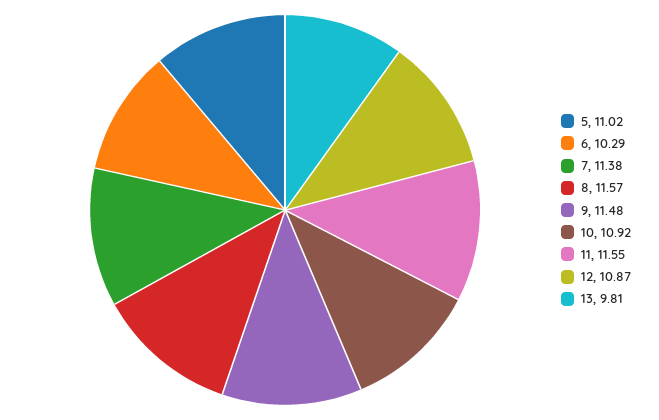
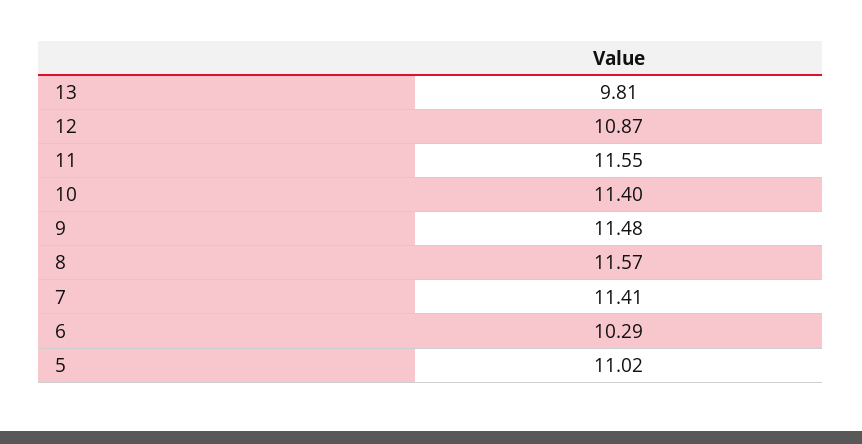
  {
    "5": 11.02,
    "6": 10.29,
-   "7": 11.38,
+   "7": 11.41,
    "8": 11.57,
    "9": 11.48,
-   "10": 10.92,
+   "10": 11.4,
    "11": 11.55,
    "12": 10.87,
    "13": 9.81
  }

